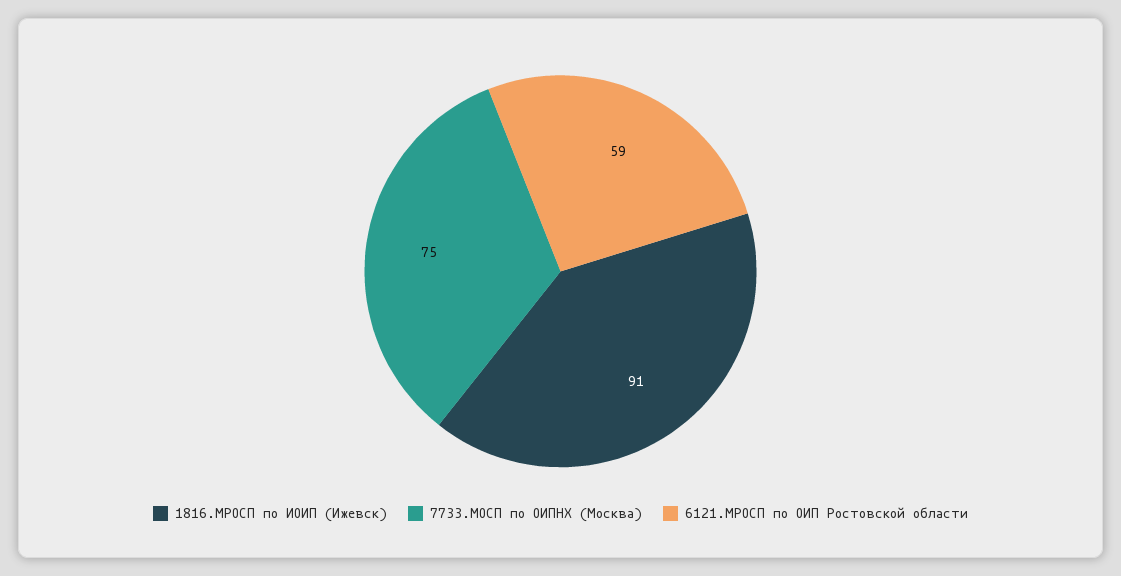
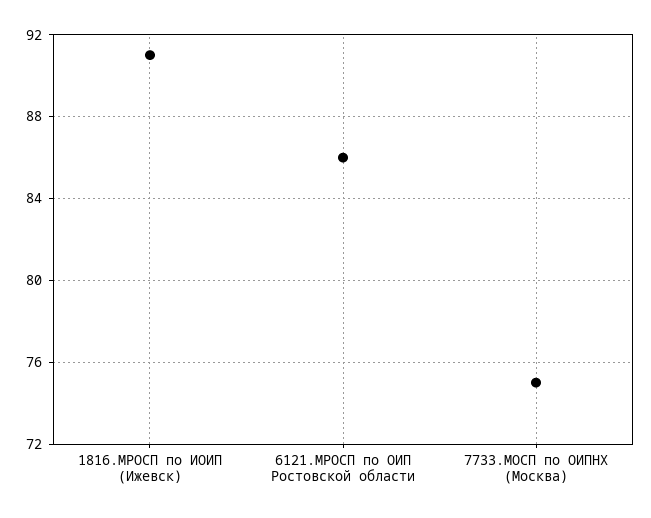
  {
    "1816.МРОСП по ИОИП (Ижевск)": 91,
    "7733.МОСП по ОИПНХ (Москва)": 75,
-   "6121.МРОСП по ОИП Ростовской области": 59
+   "6121.МРОСП по ОИП Ростовской области": 86
  }

